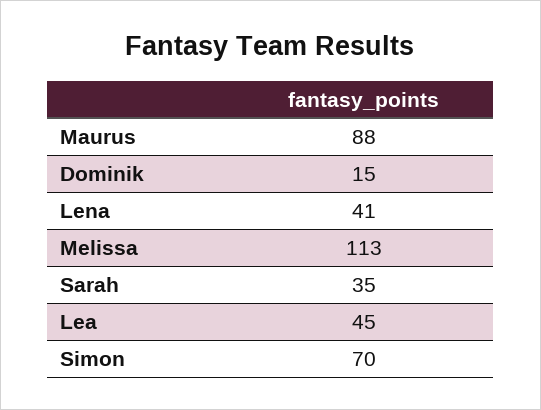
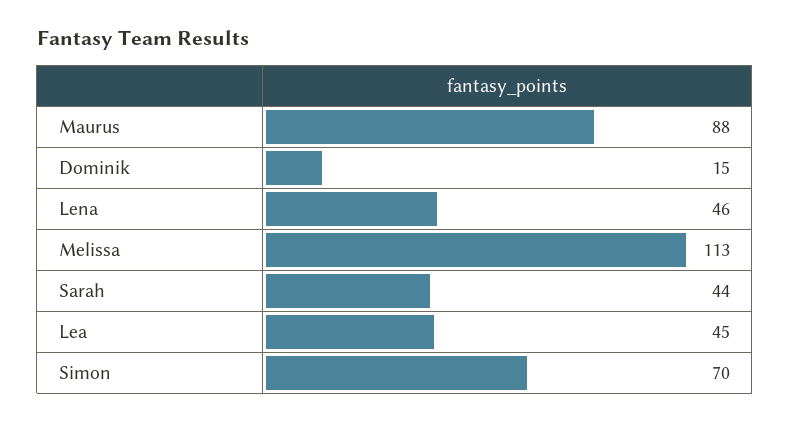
  {
    "Maurus": 88,
    "Dominik": 15,
-   "Lena": 41,
+   "Lena": 46,
    "Melissa": 113,
-   "Sarah": 35,
+   "Sarah": 44,
    "Lea": 45,
    "Simon": 70
  }

